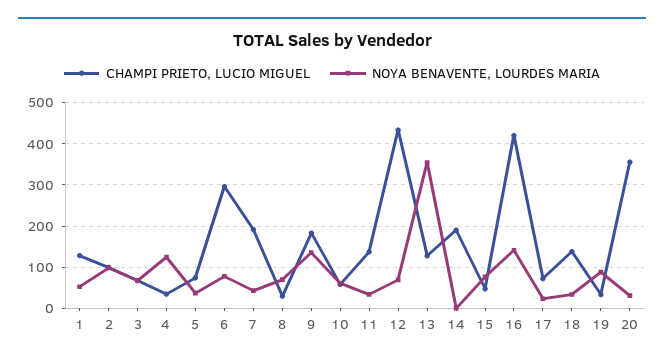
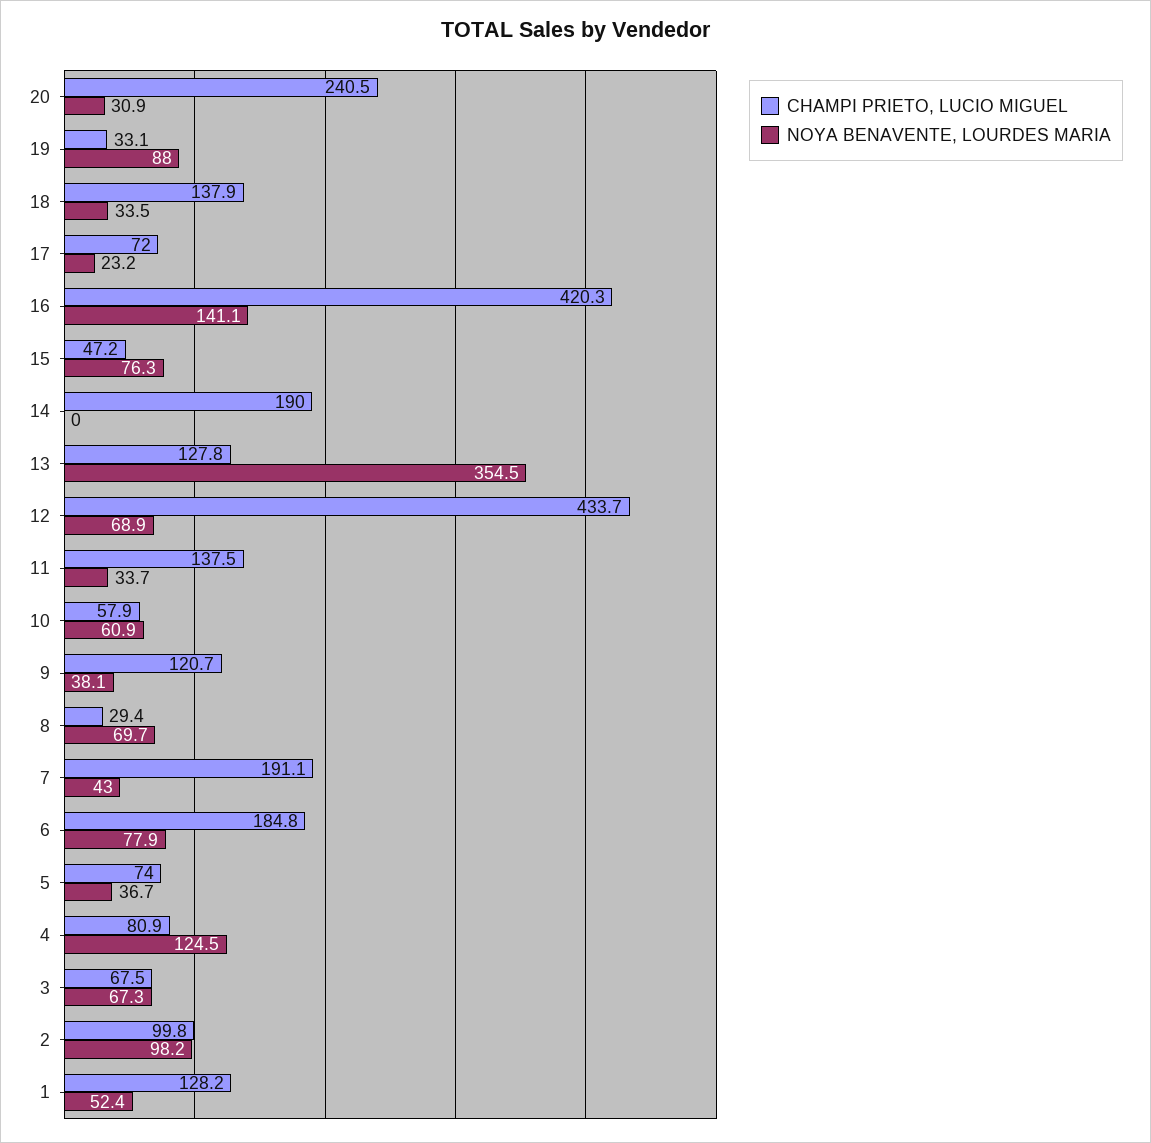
  {
    "CHAMPI PRIETO, LUCIO MIGUEL": {
      "1": 128.2,
      "2": 99.8,
      "3": 67.5,
-     "4": 40,
+     "4": 80.9,
      "5": 74,
-     "6": 300,
+     "6": 184.8,
      "7": 191.1,
      "8": 29.4,
-     "9": 180,
+     "9": 120.7,
      "10": 57.9,
      "11": 137.5,
      "12": 433.7,
      "13": 127.8,
      "14": 190,
      "15": 47.2,
      "16": 420.3,
      "17": 72,
      "18": 137.9,
      "19": 33.1,
-     "20": 360
+     "20": 240.5
    },
    "NOYA BENAVENTE, LOURDES MARIA": {
      "1": 52.4,
      "2": 98.2,
      "3": 67.3,
      "4": 124.5,
      "5": 36.7,
      "6": 77.9,
      "7": 43,
      "8": 69.7,
-     "9": 140,
+     "9": 38.1,
      "10": 60.9,
      "11": 33.7,
      "12": 68.9,
      "13": 354.5,
      "14": 0,
      "15": 76.3,
      "16": 141.1,
      "17": 23.2,
      "18": 33.5,
      "19": 88,
      "20": 30.9
    }
  }

